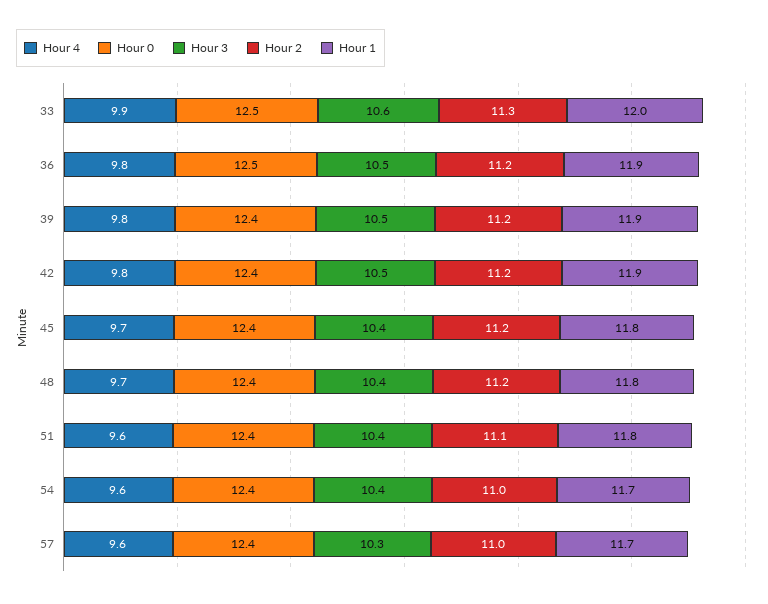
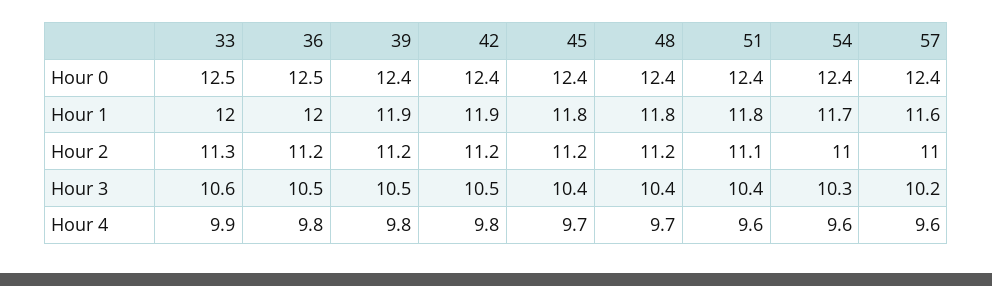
  {
    "Hour 4": {
      "33": 9.9,
      "36": 9.8,
      "39": 9.8,
      "42": 9.8,
      "45": 9.7,
      "48": 9.7,
      "51": 9.6,
      "54": 9.6,
      "57": 9.6
    },
    "Hour 0": {
      "33": 12.5,
      "36": 12.5,
      "39": 12.4,
      "42": 12.4,
      "45": 12.4,
      "48": 12.4,
      "51": 12.4,
      "54": 12.4,
      "57": 12.4
    },
    "Hour 3": {
      "33": 10.6,
      "36": 10.5,
      "39": 10.5,
      "42": 10.5,
      "45": 10.4,
      "48": 10.4,
      "51": 10.4,
-     "54": 10.4,
+     "54": 10.3,
-     "57": 10.3
+     "57": 10.2
    },
    "Hour 2": {
      "33": 11.3,
      "36": 11.2,
      "39": 11.2,
      "42": 11.2,
      "45": 11.2,
      "48": 11.2,
      "51": 11.1,
      "54": 11,
      "57": 11
    },
    "Hour 1": {
      "33": 12,
-     "36": 11.9,
+     "36": 12,
      "39": 11.9,
      "42": 11.9,
      "45": 11.8,
      "48": 11.8,
      "51": 11.8,
      "54": 11.7,
-     "57": 11.7
+     "57": 11.6
    }
  }

